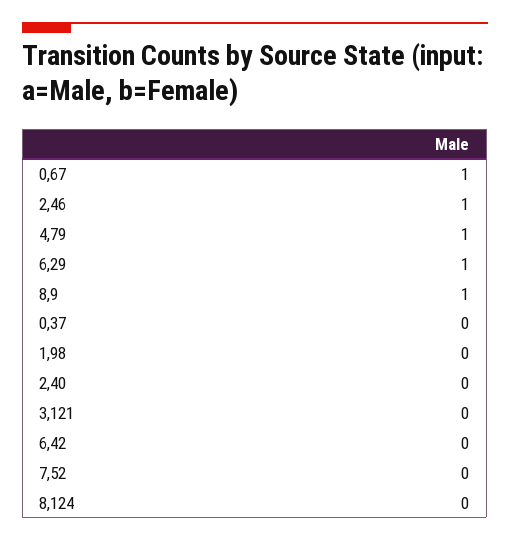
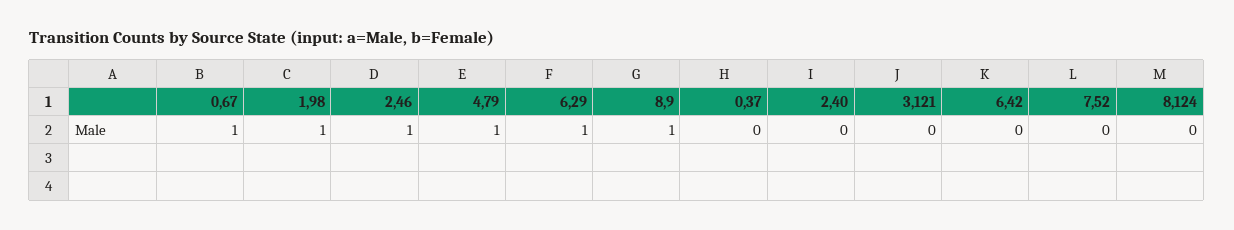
  {
    "0,67": 1,
    "2,46": 1,
    "4,79": 1,
    "6,29": 1,
    "8,9": 1,
    "0,37": 0,
-   "1,98": 0,
+   "1,98": 1,
    "2,40": 0,
    "3,121": 0,
    "6,42": 0,
    "7,52": 0,
    "8,124": 0
  }

